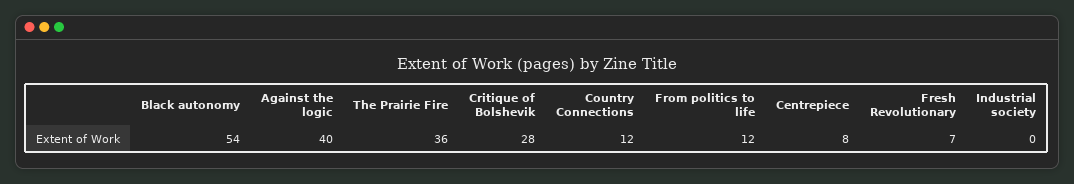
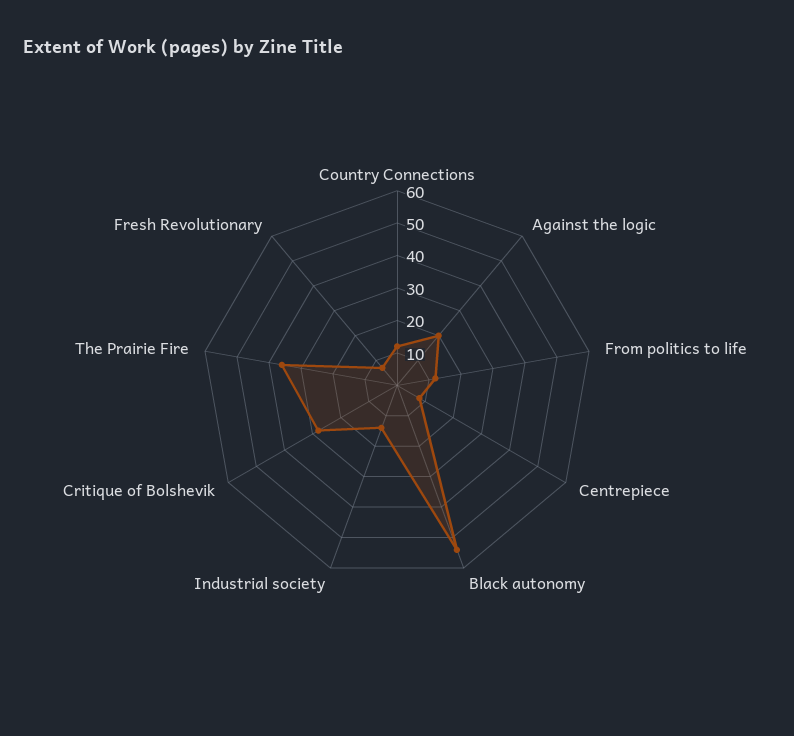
  {
    "Black autonomy": 54,
-   "Against the logic": 40,
+   "Against the logic": 20,
    "The Prairie Fire": 36,
    "Critique of Bolshevik": 28,
    "Country Connections": 12,
    "From politics to life": 12,
    "Centrepiece": 8,
    "Fresh Revolutionary": 7,
-   "Industrial society": 0
+   "Industrial society": 15
  }

